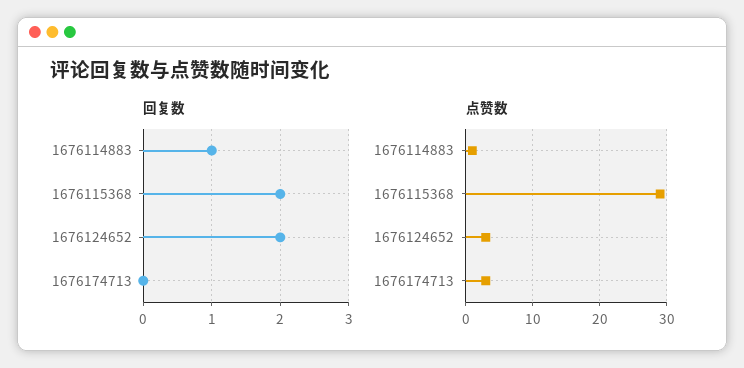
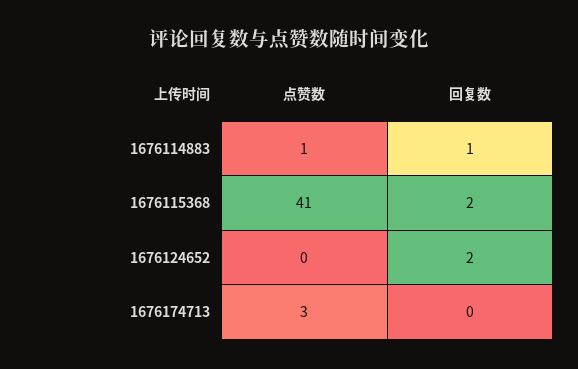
  {
    "回复数": {
      "1676114883": 1,
      "1676115368": 2,
      "1676124652": 2,
      "1676174713": 0
    },
    "点赞数": {
      "1676114883": 1,
-     "1676115368": 29,
+     "1676115368": 41,
-     "1676124652": 3,
+     "1676124652": 0,
      "1676174713": 3
    }
  }

